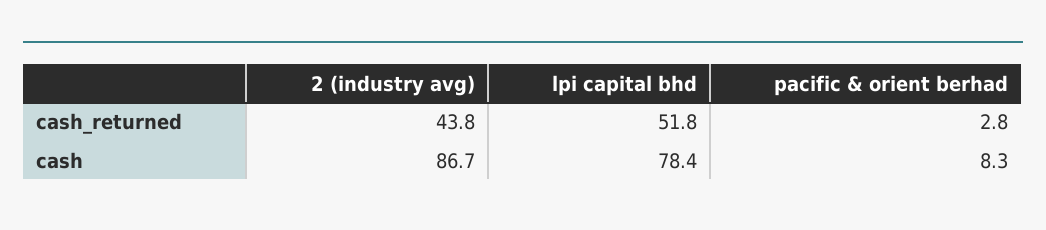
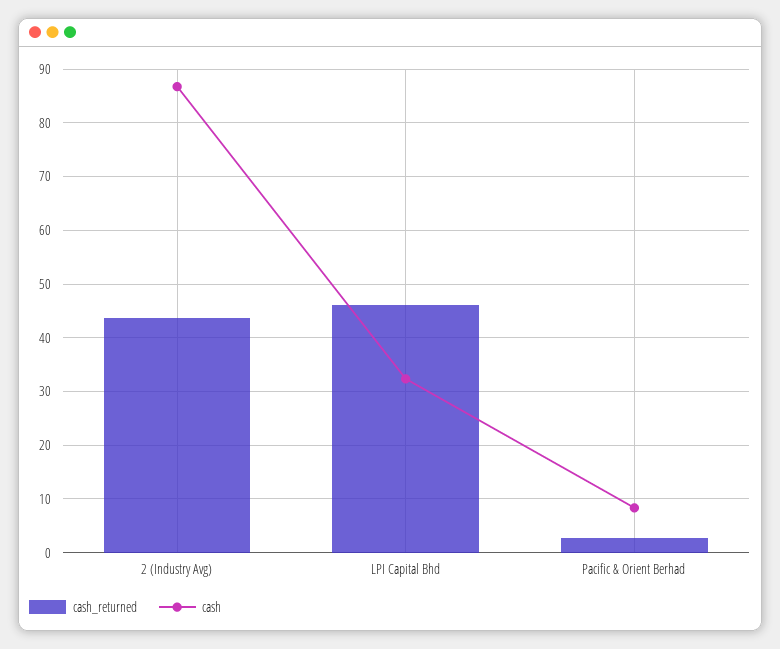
  {
    "cash_returned": {
      "2 (industry avg)": 43.8,
-     "lpi capital bhd": 51.8,
+     "lpi capital bhd": 46,
      "pacific & orient berhad": 2.8
    },
    "cash": {
      "2 (industry avg)": 86.7,
-     "lpi capital bhd": 78.4,
+     "lpi capital bhd": 32,
      "pacific & orient berhad": 8.3
    }
  }

